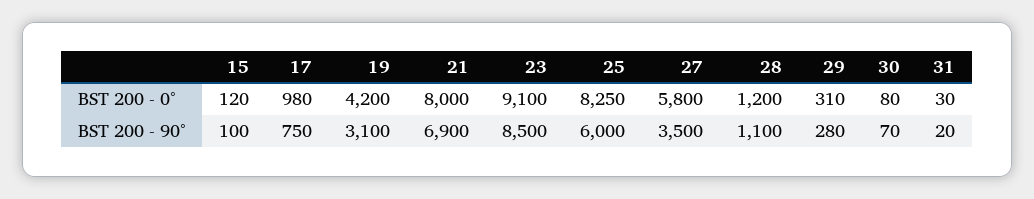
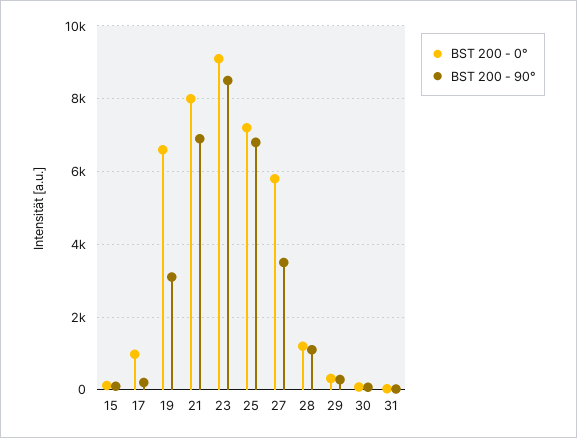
  {
    "BST 200 - 0°": {
      "15": 120,
      "17": 980,
-     "19": 4200,
+     "19": 6600,
      "21": 8000,
      "23": 9100,
-     "25": 8250,
+     "25": 7200,
      "27": 5800,
      "28": 1200,
      "29": 310,
      "30": 80,
      "31": 30
    },
    "BST 200 - 90°": {
      "15": 100,
-     "17": 750,
+     "17": 200,
      "19": 3100,
      "21": 6900,
      "23": 8500,
-     "25": 6000,
+     "25": 6800,
      "27": 3500,
      "28": 1100,
      "29": 280,
      "30": 70,
      "31": 20
    }
  }

